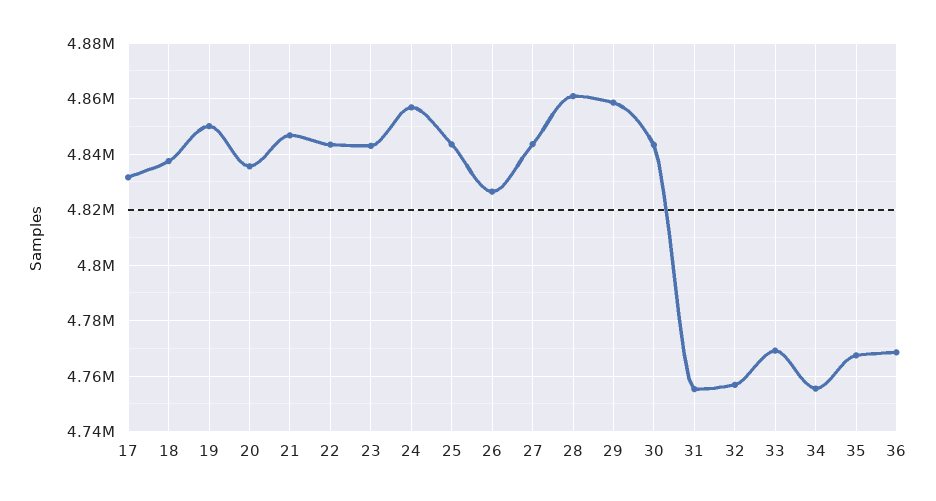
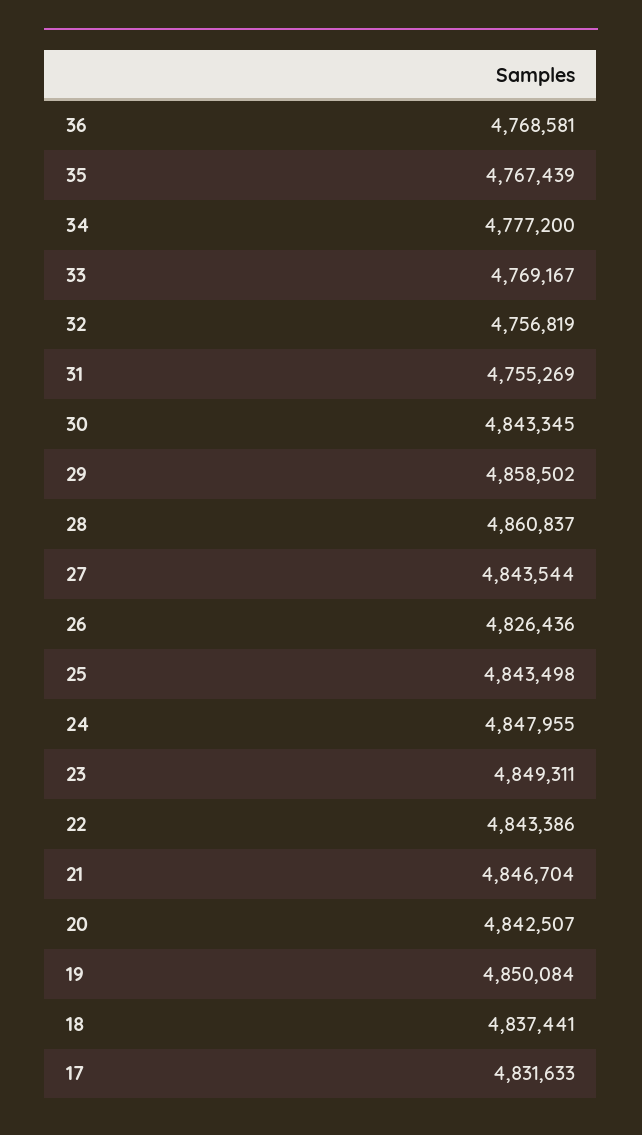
  {
    "17": 4831633,
    "18": 4837441,
    "19": 4850084,
-   "20": 4835000,
+   "20": 4842507,
    "21": 4846704,
    "22": 4843386,
-   "23": 4842500,
+   "23": 4849311,
-   "24": 4857500,
+   "24": 4847955,
    "25": 4843498,
    "26": 4826436,
    "27": 4843544,
    "28": 4860837,
    "29": 4858502,
    "30": 4843345,
    "31": 4755269,
    "32": 4756819,
    "33": 4769167,
-   "34": 4755000,
+   "34": 4777200,
    "35": 4767439,
    "36": 4768581
  }

